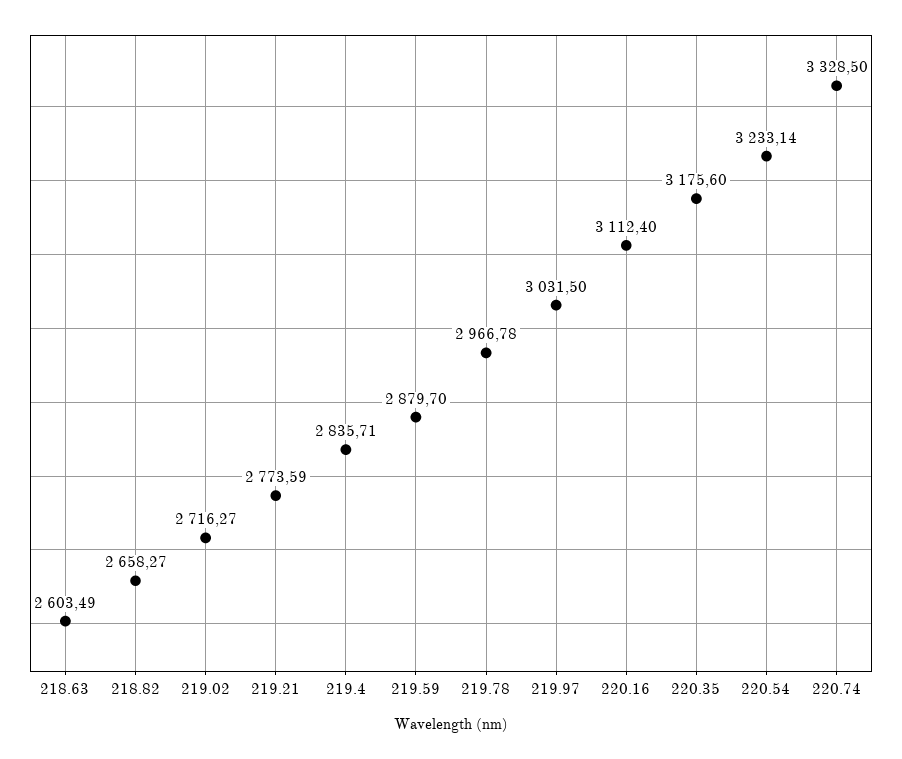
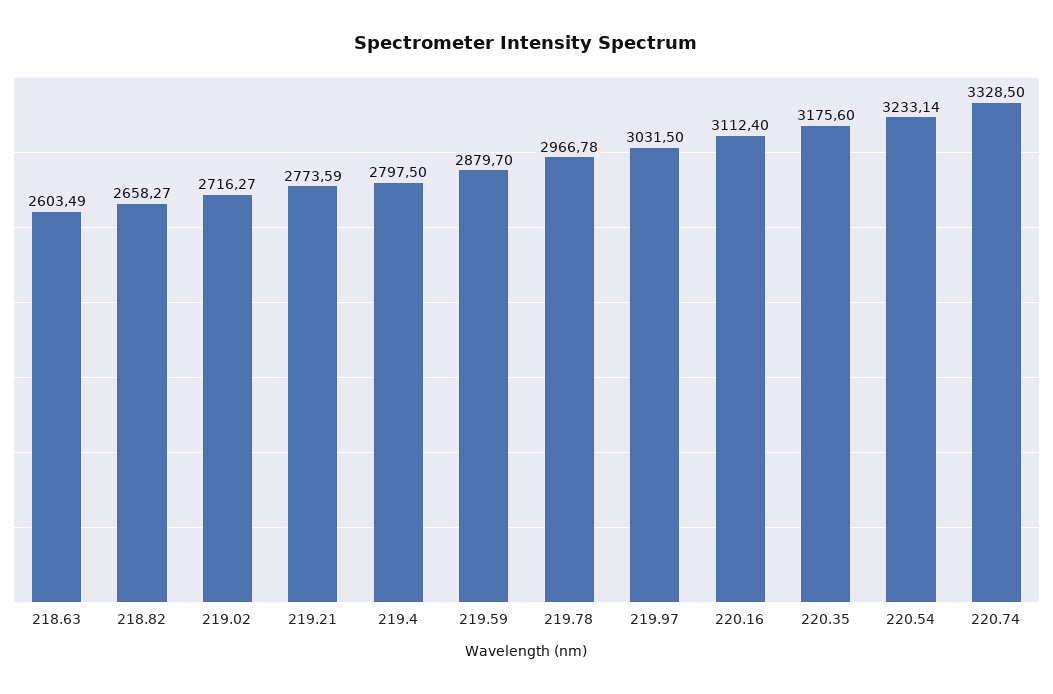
  {
    "218.63": 2603.49,
    "218.82": 2658.27,
    "219.02": 2716.27,
    "219.21": 2773.59,
-   "219.4": 2835.71,
+   "219.4": 2797.5,
    "219.59": 2879.7,
    "219.78": 2966.78,
    "219.97": 3031.5,
    "220.16": 3112.4,
    "220.35": 3175.6,
    "220.54": 3233.14,
    "220.74": 3328.5
  }

